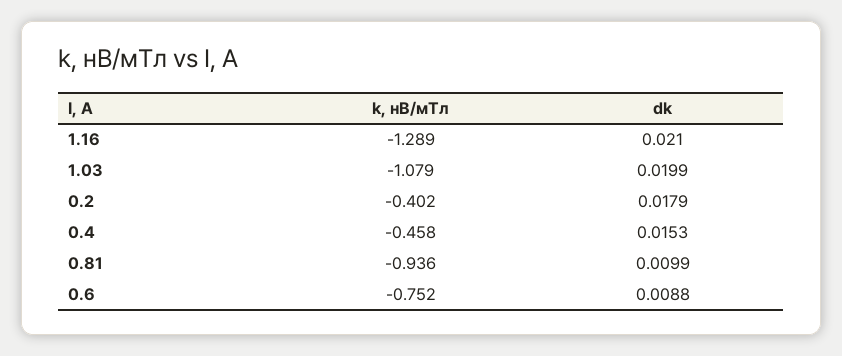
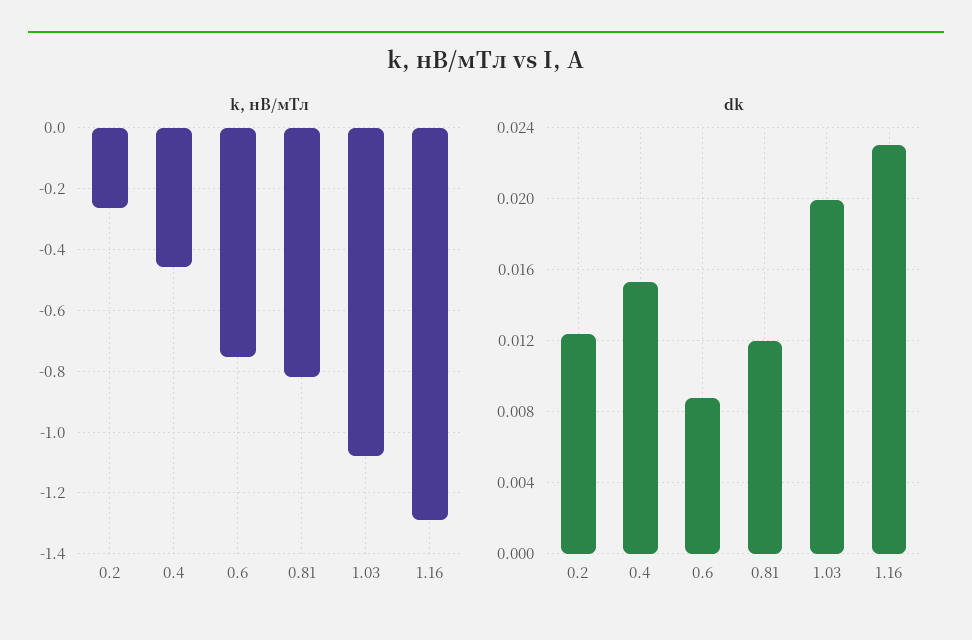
  {
    "k, нВ/мТл": {
      "1.16": -1.289,
      "1.03": -1.079,
-     "0.2": -0.402,
+     "0.2": -0.26,
      "0.4": -0.458,
-     "0.81": -0.936,
+     "0.81": -0.82,
      "0.6": -0.752
    },
    "dk": {
-     "1.16": 0.021,
+     "1.16": 0.023,
      "1.03": 0.0199,
-     "0.2": 0.0179,
+     "0.2": 0.0125,
      "0.4": 0.0153,
-     "0.81": 0.0099,
+     "0.81": 0.012,
      "0.6": 0.0088
    }
  }

